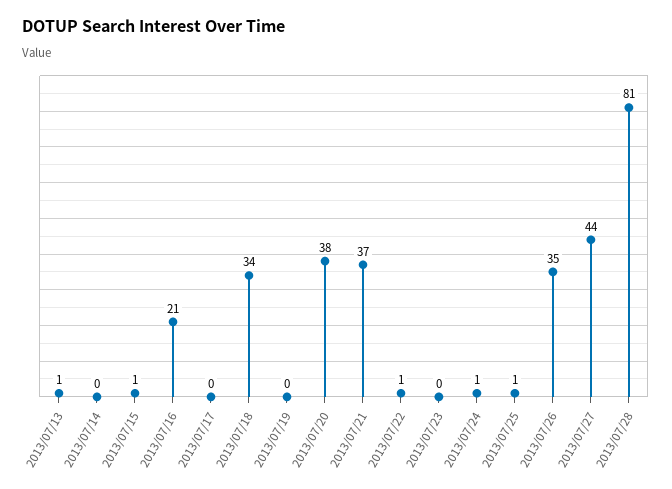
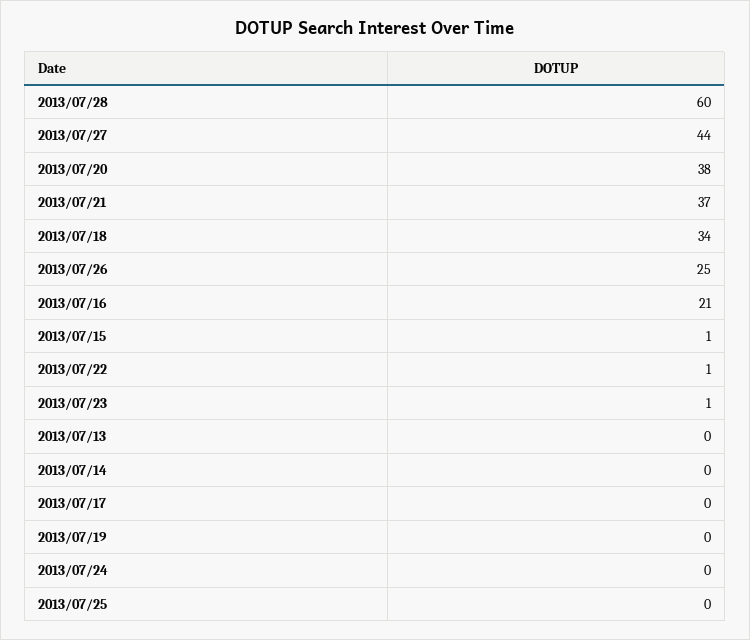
  {
-   "2013/07/13": 1,
+   "2013/07/13": 0,
    "2013/07/14": 0,
    "2013/07/15": 1,
    "2013/07/16": 21,
    "2013/07/17": 0,
    "2013/07/18": 34,
    "2013/07/19": 0,
    "2013/07/20": 38,
    "2013/07/21": 37,
    "2013/07/22": 1,
-   "2013/07/23": 0,
+   "2013/07/23": 1,
-   "2013/07/24": 1,
+   "2013/07/24": 0,
-   "2013/07/25": 1,
+   "2013/07/25": 0,
-   "2013/07/26": 35,
+   "2013/07/26": 25,
    "2013/07/27": 44,
-   "2013/07/28": 81
+   "2013/07/28": 60
  }

